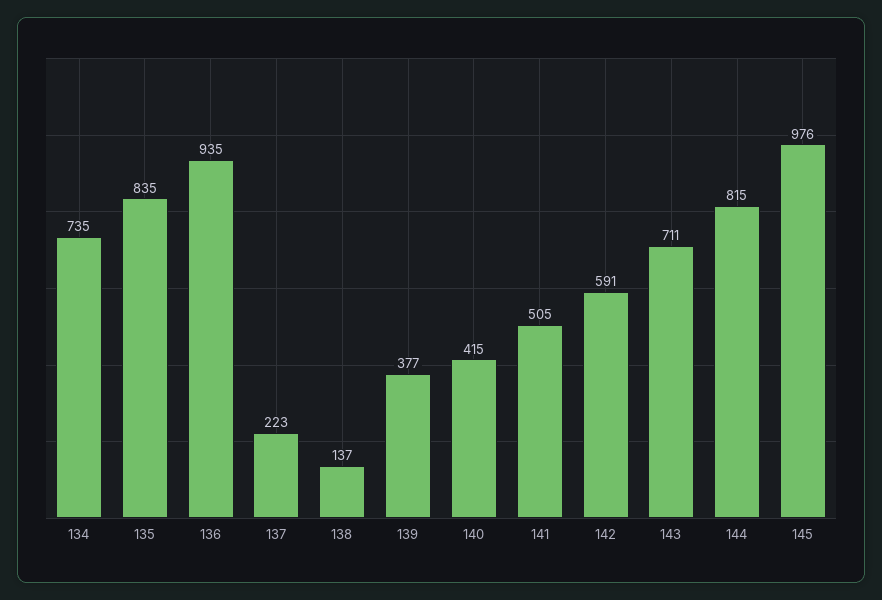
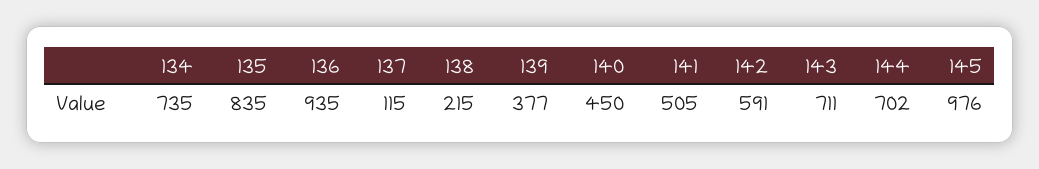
  {
    "134": 735,
    "135": 835,
    "136": 935,
-   "137": 223,
+   "137": 115,
-   "138": 137,
+   "138": 215,
    "139": 377,
-   "140": 415,
+   "140": 450,
    "141": 505,
    "142": 591,
    "143": 711,
-   "144": 815,
+   "144": 702,
    "145": 976
  }

